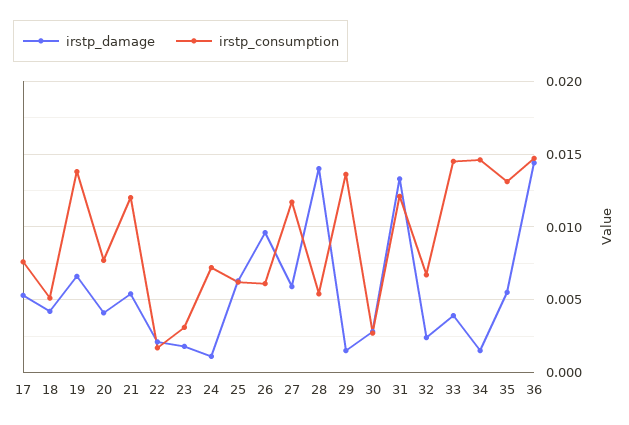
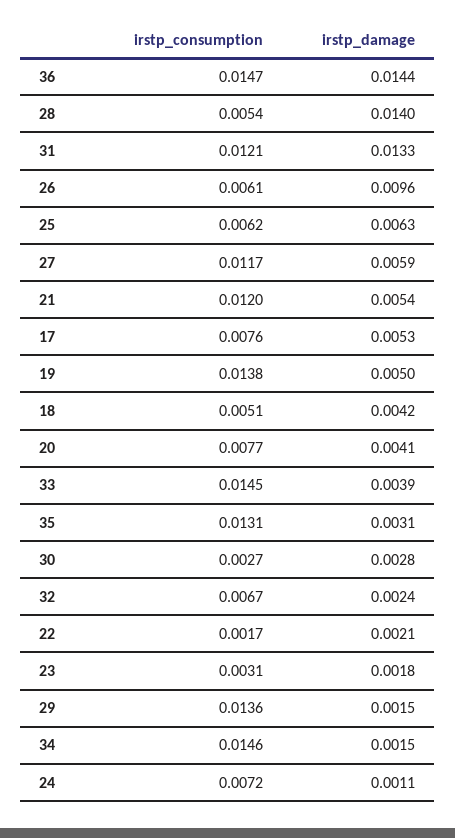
  {
    "irstp_damage": {
      "17": 0.0053,
      "18": 0.0042,
-     "19": 0.0065,
+     "19": 0.005,
      "20": 0.0041,
      "21": 0.0054,
      "22": 0.0021,
      "23": 0.0018,
      "24": 0.0011,
      "25": 0.0063,
      "26": 0.0096,
      "27": 0.0059,
      "28": 0.014,
      "29": 0.0015,
      "30": 0.0028,
      "31": 0.0133,
      "32": 0.0024,
      "33": 0.0039,
      "34": 0.0015,
-     "35": 0.0055,
+     "35": 0.0031,
      "36": 0.0144
    },
    "irstp_consumption": {
      "17": 0.0076,
      "18": 0.0051,
      "19": 0.0138,
      "20": 0.0077,
      "21": 0.012,
      "22": 0.0017,
      "23": 0.0031,
      "24": 0.0072,
      "25": 0.0062,
      "26": 0.0061,
      "27": 0.0117,
      "28": 0.0054,
      "29": 0.0136,
      "30": 0.0027,
      "31": 0.0121,
      "32": 0.0067,
      "33": 0.0145,
      "34": 0.0146,
      "35": 0.0131,
      "36": 0.0147
    }
  }

